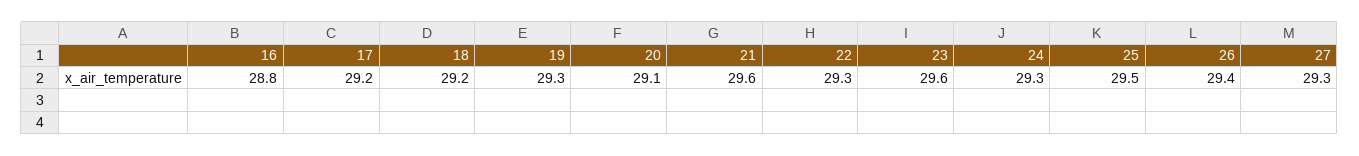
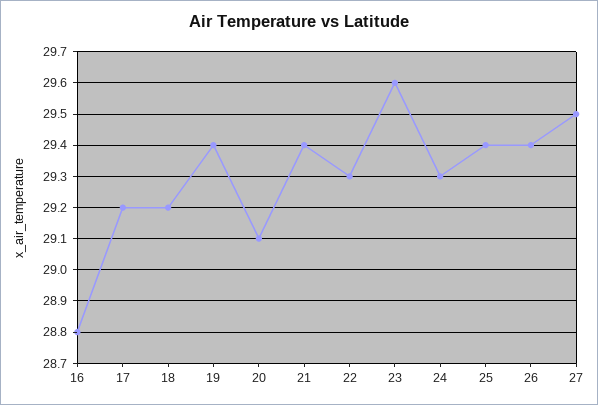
  {
    "16": 28.8,
    "17": 29.2,
    "18": 29.2,
-   "19": 29.3,
+   "19": 29.4,
    "20": 29.1,
-   "21": 29.6,
+   "21": 29.4,
    "22": 29.3,
    "23": 29.6,
    "24": 29.3,
-   "25": 29.5,
+   "25": 29.4,
    "26": 29.4,
-   "27": 29.3
+   "27": 29.5
  }

